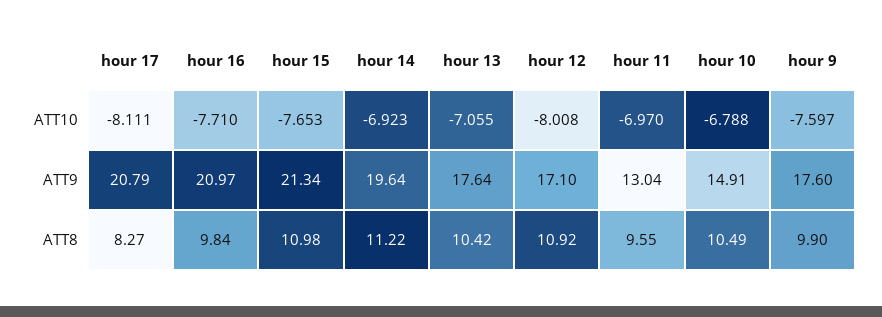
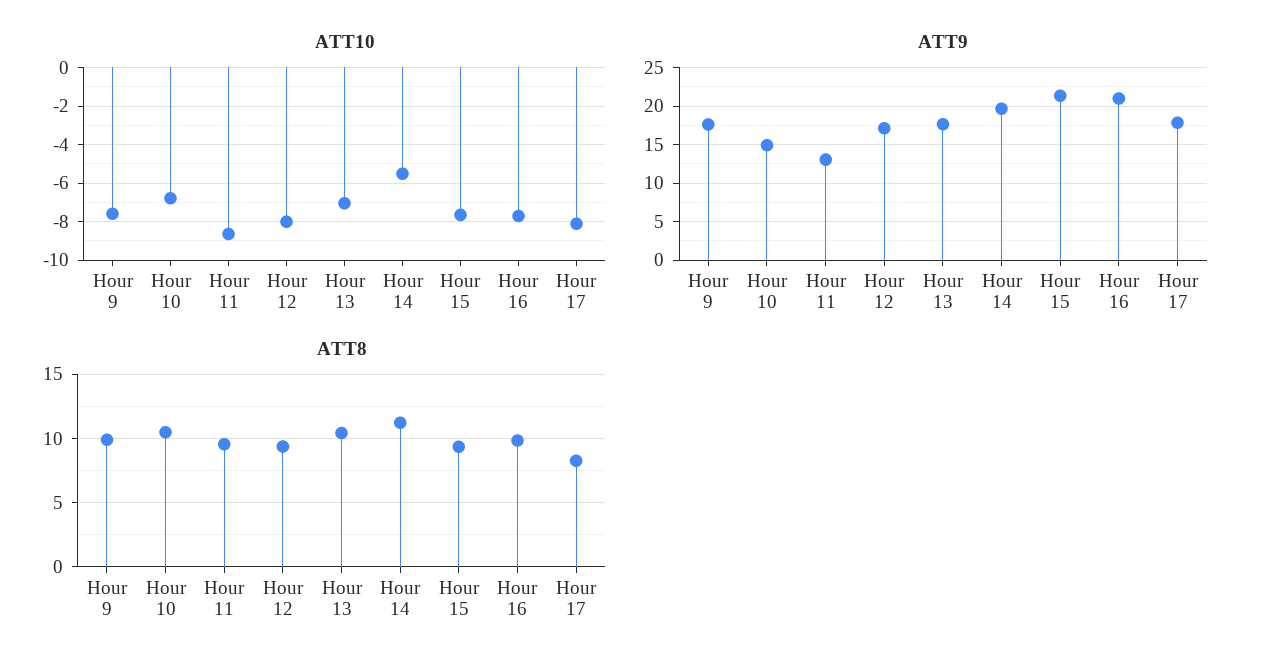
  {
    "ATT10": {
      "hour 17": -8.111,
      "hour 16": -7.71,
      "hour 15": -7.653,
-     "hour 14": -6.923,
+     "hour 14": -5.5,
      "hour 13": -7.055,
      "hour 12": -8.008,
-     "hour 11": -6.97,
+     "hour 11": -8.5,
      "hour 10": -6.788,
      "hour 9": -7.597
    },
    "ATT9": {
-     "hour 17": 20.79,
+     "hour 17": 18,
      "hour 16": 20.97,
      "hour 15": 21.34,
      "hour 14": 19.64,
      "hour 13": 17.64,
      "hour 12": 17.1,
      "hour 11": 13.04,
      "hour 10": 14.91,
      "hour 9": 17.6
    },
    "ATT8": {
      "hour 17": 8.27,
      "hour 16": 9.84,
-     "hour 15": 10.98,
+     "hour 15": 9.5,
      "hour 14": 11.22,
      "hour 13": 10.42,
-     "hour 12": 10.92,
+     "hour 12": 9.5,
      "hour 11": 9.55,
      "hour 10": 10.49,
      "hour 9": 9.9
    }
  }

